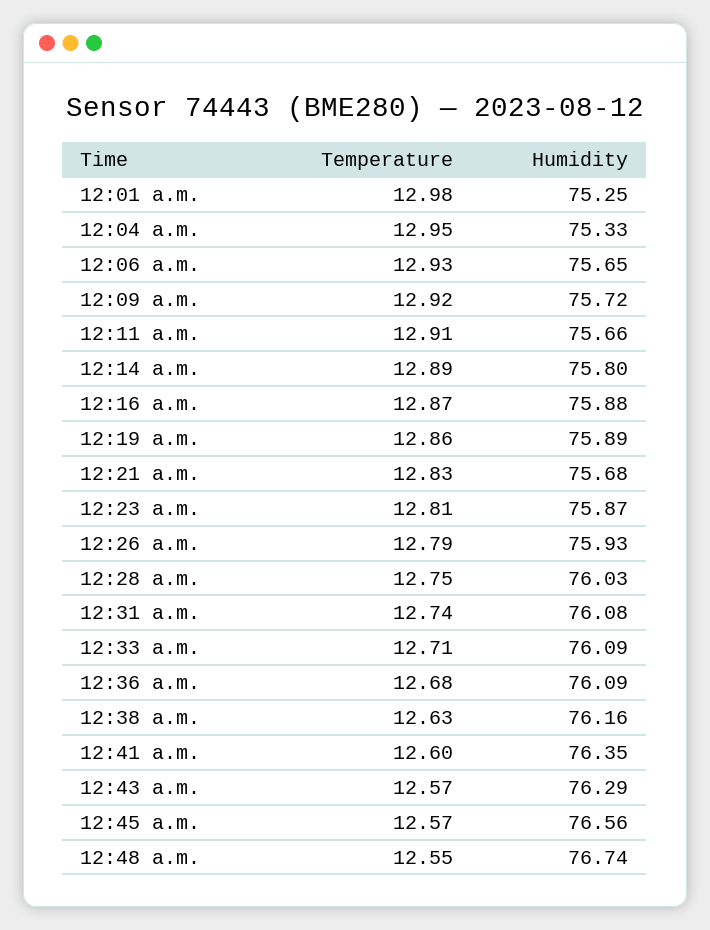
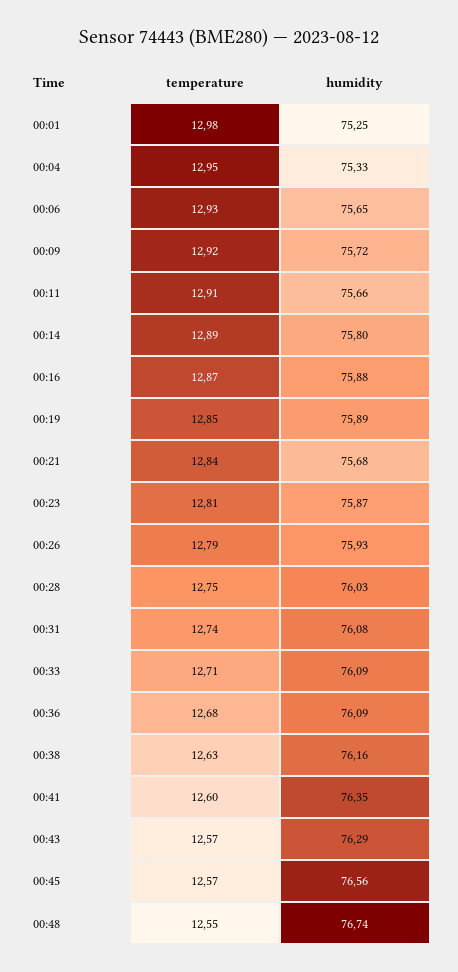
  {
    "Temperature": {
      "12:01 a.m.": 12.98,
      "12:04 a.m.": 12.95,
      "12:06 a.m.": 12.93,
      "12:09 a.m.": 12.92,
      "12:11 a.m.": 12.91,
      "12:14 a.m.": 12.89,
      "12:16 a.m.": 12.87,
-     "12:19 a.m.": 12.86,
+     "12:19 a.m.": 12.85,
-     "12:21 a.m.": 12.83,
+     "12:21 a.m.": 12.84,
      "12:23 a.m.": 12.81,
      "12:26 a.m.": 12.79,
      "12:28 a.m.": 12.75,
      "12:31 a.m.": 12.74,
      "12:33 a.m.": 12.71,
      "12:36 a.m.": 12.68,
      "12:38 a.m.": 12.63,
      "12:41 a.m.": 12.6,
      "12:43 a.m.": 12.57,
      "12:45 a.m.": 12.57,
      "12:48 a.m.": 12.55
    },
    "Humidity": {
      "12:01 a.m.": 75.25,
      "12:04 a.m.": 75.33,
      "12:06 a.m.": 75.65,
      "12:09 a.m.": 75.72,
      "12:11 a.m.": 75.66,
      "12:14 a.m.": 75.8,
      "12:16 a.m.": 75.88,
      "12:19 a.m.": 75.89,
      "12:21 a.m.": 75.68,
      "12:23 a.m.": 75.87,
      "12:26 a.m.": 75.93,
      "12:28 a.m.": 76.03,
      "12:31 a.m.": 76.08,
      "12:33 a.m.": 76.09,
      "12:36 a.m.": 76.09,
      "12:38 a.m.": 76.16,
      "12:41 a.m.": 76.35,
      "12:43 a.m.": 76.29,
      "12:45 a.m.": 76.56,
      "12:48 a.m.": 76.74
    }
  }

